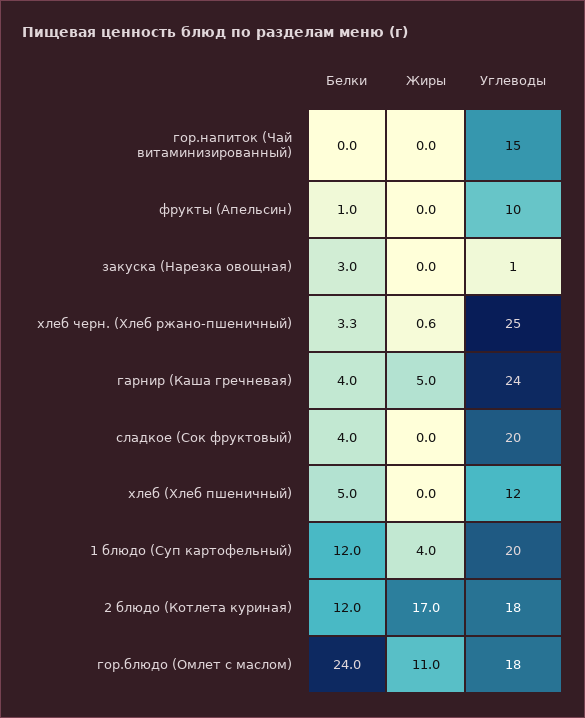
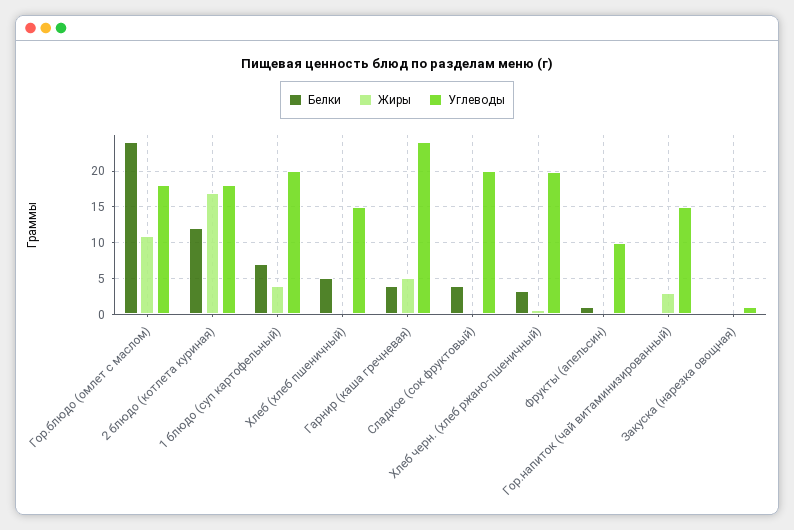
  {
    "Белки": {
      "гор.напиток (Чай витаминизированный)": 0,
      "фрукты (Апельсин)": 1,
-     "закуска (Нарезка овощная)": 3,
+     "закуска (Нарезка овощная)": 0,
      "хлеб черн. (Хлеб ржано-пшеничный)": 3.3,
      "гарнир (Каша гречневая)": 4,
      "сладкое (Сок фруктовый)": 4,
      "хлеб (Хлеб пшеничный)": 5,
-     "1 блюдо (Суп картофельный)": 12,
+     "1 блюдо (Суп картофельный)": 7,
      "2 блюдо (Котлета куриная)": 12,
      "гор.блюдо (Омлет с маслом)": 24
    },
    "Жиры": {
-     "гор.напиток (Чай витаминизированный)": 0,
+     "гор.напиток (Чай витаминизированный)": 3,
      "фрукты (Апельсин)": 0,
      "закуска (Нарезка овощная)": 0,
      "хлеб черн. (Хлеб ржано-пшеничный)": 0.6,
      "гарнир (Каша гречневая)": 5,
      "сладкое (Сок фруктовый)": 0,
      "хлеб (Хлеб пшеничный)": 0,
      "1 блюдо (Суп картофельный)": 4,
      "2 блюдо (Котлета куриная)": 17,
      "гор.блюдо (Омлет с маслом)": 11
    },
    "Углеводы": {
      "гор.напиток (Чай витаминизированный)": 15,
      "фрукты (Апельсин)": 10,
      "закуска (Нарезка овощная)": 1,
-     "хлеб черн. (Хлеб ржано-пшеничный)": 25,
+     "хлеб черн. (Хлеб ржано-пшеничный)": 20,
      "гарнир (Каша гречневая)": 24,
      "сладкое (Сок фруктовый)": 20,
-     "хлеб (Хлеб пшеничный)": 12,
+     "хлеб (Хлеб пшеничный)": 15,
      "1 блюдо (Суп картофельный)": 20,
      "2 блюдо (Котлета куриная)": 18,
      "гор.блюдо (Омлет с маслом)": 18
    }
  }

